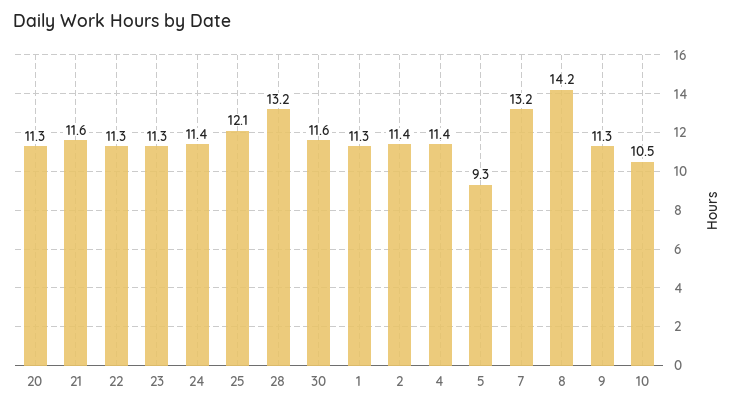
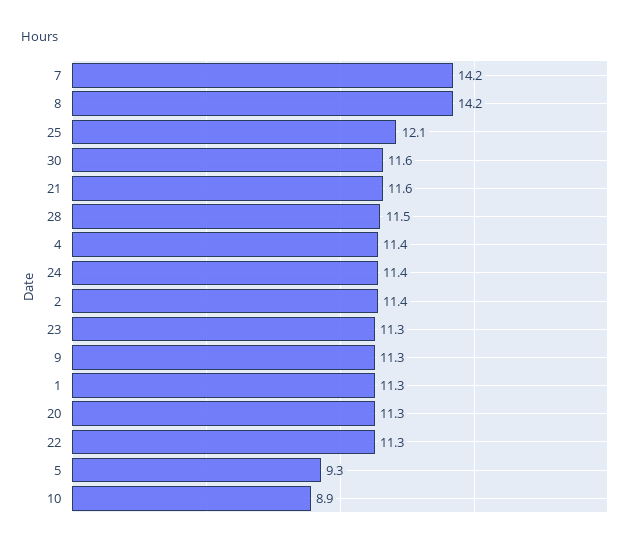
  {
    "20": 11.3,
    "21": 11.6,
    "22": 11.3,
    "23": 11.3,
    "24": 11.4,
    "25": 12.1,
-   "28": 13.2,
+   "28": 11.5,
    "30": 11.6,
    "1": 11.3,
    "2": 11.4,
    "4": 11.4,
    "5": 9.3,
-   "7": 13.2,
+   "7": 14.2,
    "8": 14.2,
    "9": 11.3,
-   "10": 10.5
+   "10": 8.9
  }

